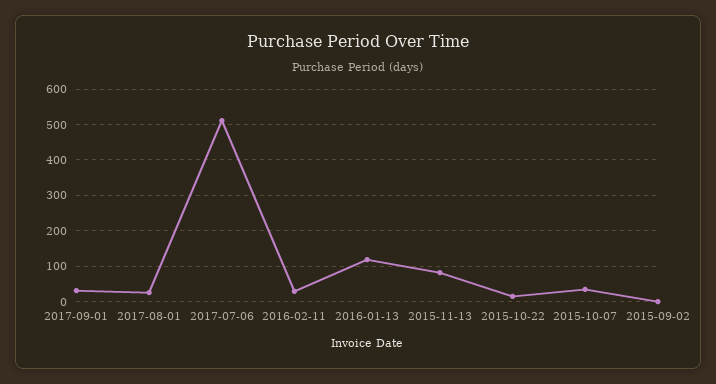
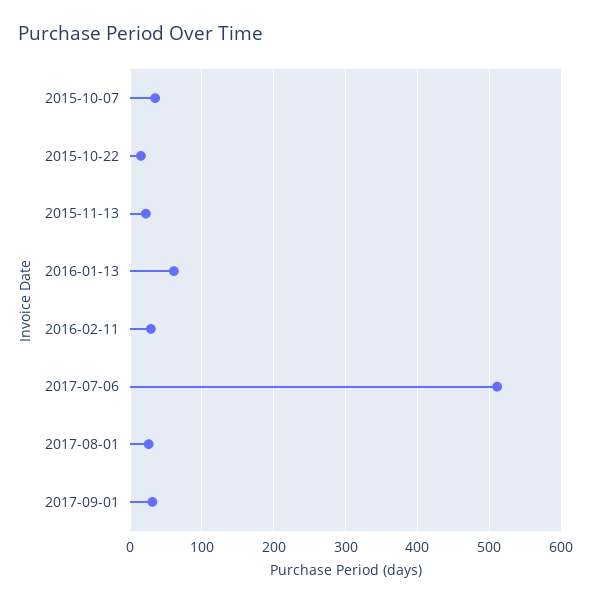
  {
    "2017-09-01": 30,
    "2017-08-01": 30,
    "2017-07-06": 510,
    "2016-02-11": 30,
-   "2016-01-13": 120,
+   "2016-01-13": 60,
-   "2015-11-13": 80,
+   "2015-11-13": 20,
    "2015-10-22": 20,
-   "2015-10-07": 40,
+   "2015-10-07": 40
-   "2015-09-02": 0
  }

